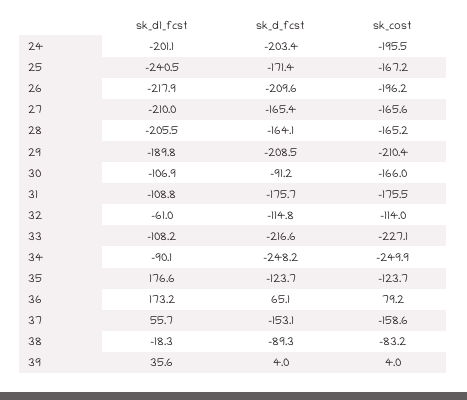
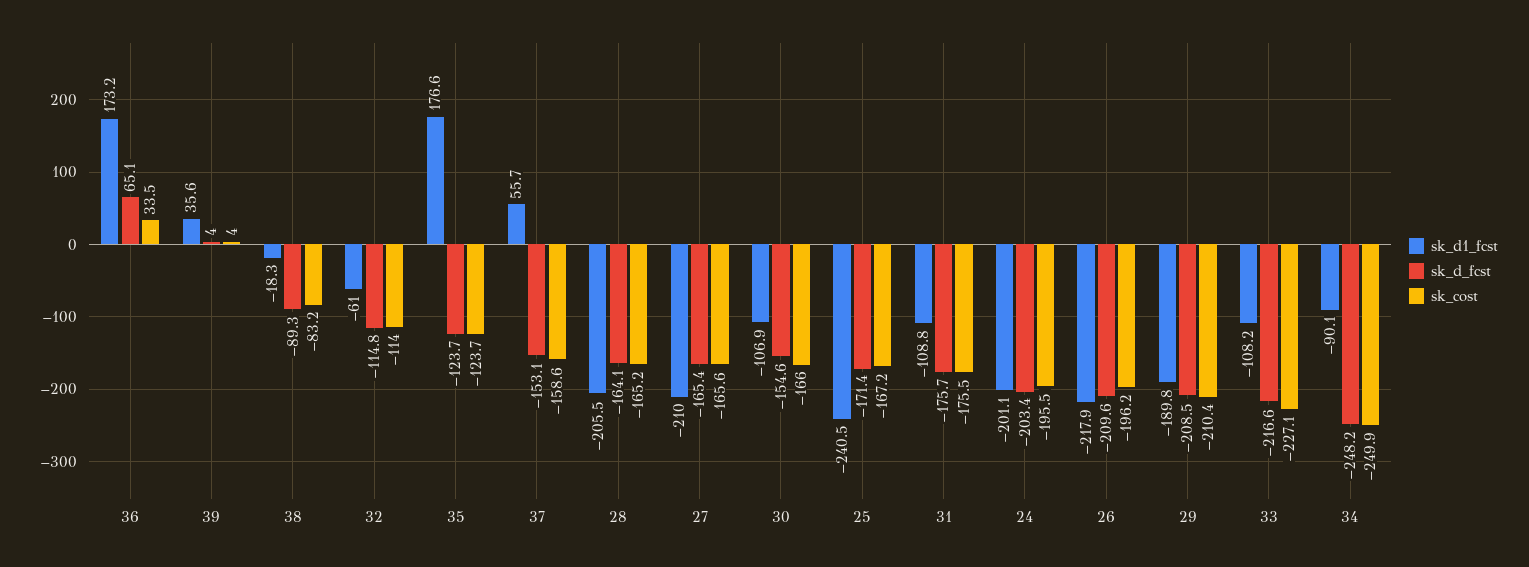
  {
    "sk_d1_fcst": {
      "24": -201.1,
      "25": -240.5,
      "26": -217.9,
      "27": -210,
      "28": -205.5,
      "29": -189.8,
      "30": -106.9,
      "31": -108.8,
      "32": -61,
      "33": -108.2,
      "34": -90.1,
      "35": 176.6,
      "36": 173.2,
      "37": 55.7,
      "38": -18.3,
      "39": 35.6
    },
    "sk_d_fcst": {
      "24": -203.4,
      "25": -171.4,
      "26": -209.6,
      "27": -165.4,
      "28": -164.1,
      "29": -208.5,
-     "30": -91.2,
+     "30": -154.6,
      "31": -175.7,
      "32": -114.8,
      "33": -216.6,
      "34": -248.2,
      "35": -123.7,
      "36": 65.1,
      "37": -153.1,
      "38": -89.3,
      "39": 4
    },
    "sk_cost": {
      "24": -195.5,
      "25": -167.2,
      "26": -196.2,
      "27": -165.6,
      "28": -165.2,
      "29": -210.4,
      "30": -166,
      "31": -175.5,
      "32": -114,
      "33": -227.1,
      "34": -249.9,
      "35": -123.7,
-     "36": 79.2,
+     "36": 33.5,
      "37": -158.6,
      "38": -83.2,
      "39": 4
    }
  }

